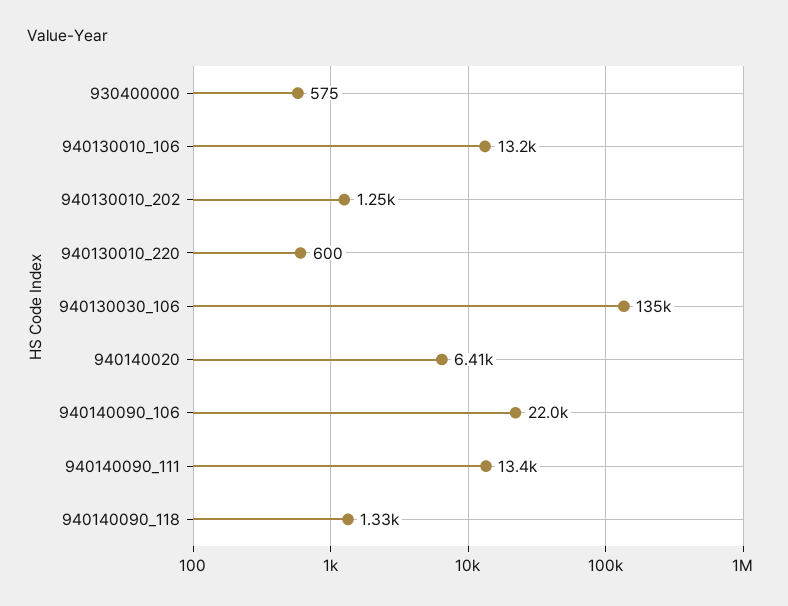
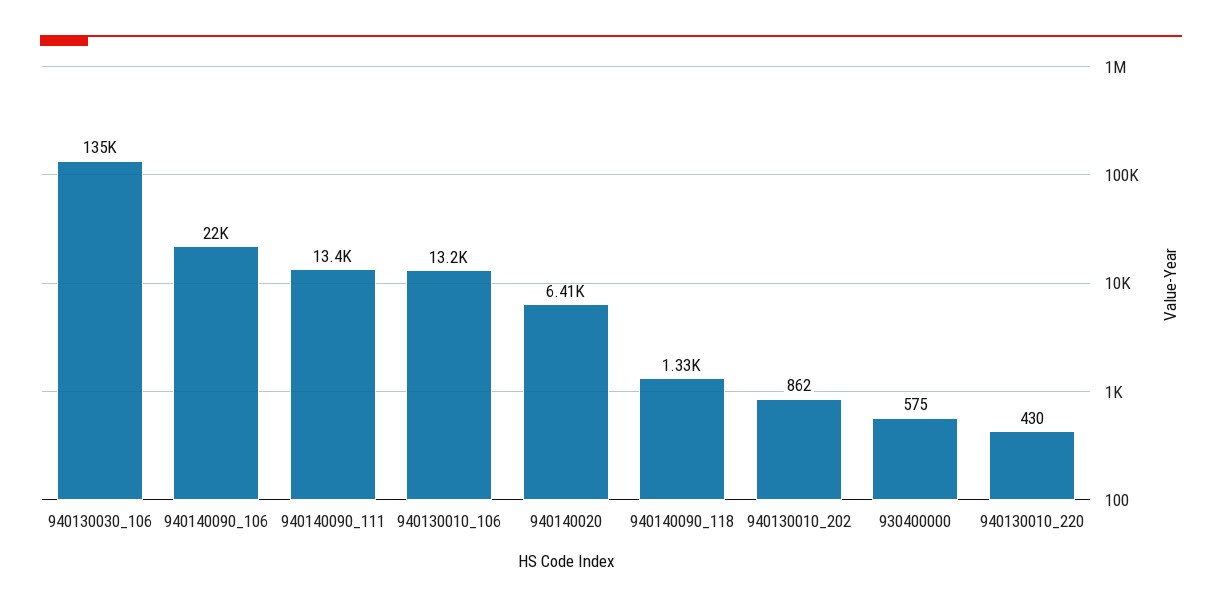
  {
    "930400000": 575,
    "940130010_106": 13200,
-   "940130010_202": 1250,
+   "940130010_202": 862,
-   "940130010_220": 600,
+   "940130010_220": 430,
    "940130030_106": 135000,
    "940140020": 6410,
    "940140090_106": 22000,
    "940140090_111": 13400,
    "940140090_118": 1330
  }

